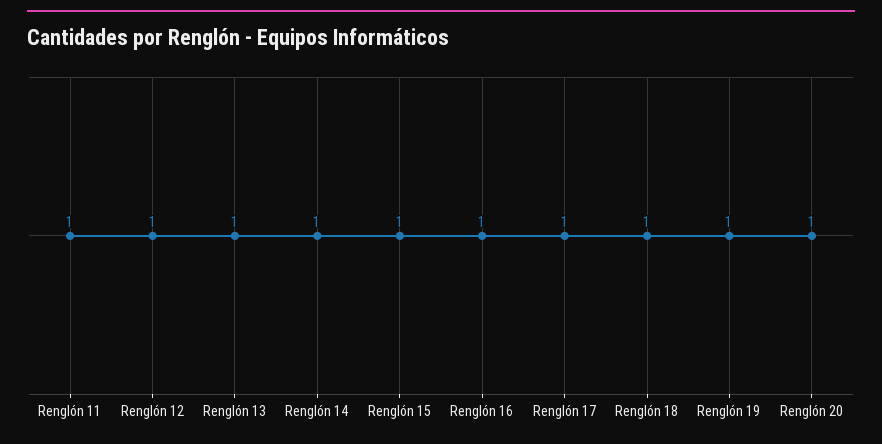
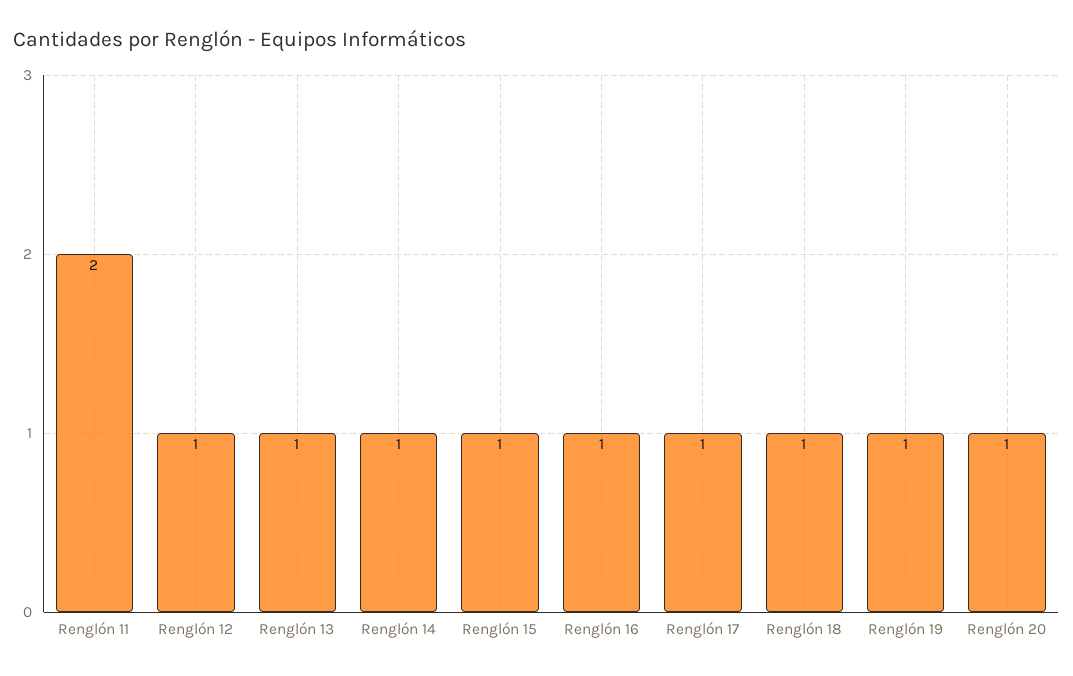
  {
-   "Renglón 11": 1,
+   "Renglón 11": 2,
    "Renglón 12": 1,
    "Renglón 13": 1,
    "Renglón 14": 1,
    "Renglón 15": 1,
    "Renglón 16": 1,
    "Renglón 17": 1,
    "Renglón 18": 1,
    "Renglón 19": 1,
    "Renglón 20": 1
  }

